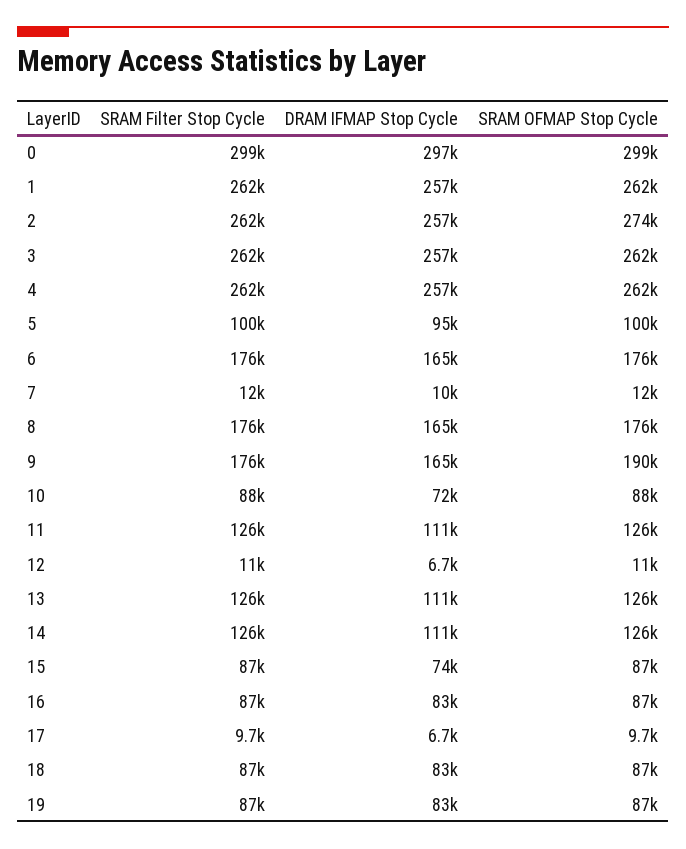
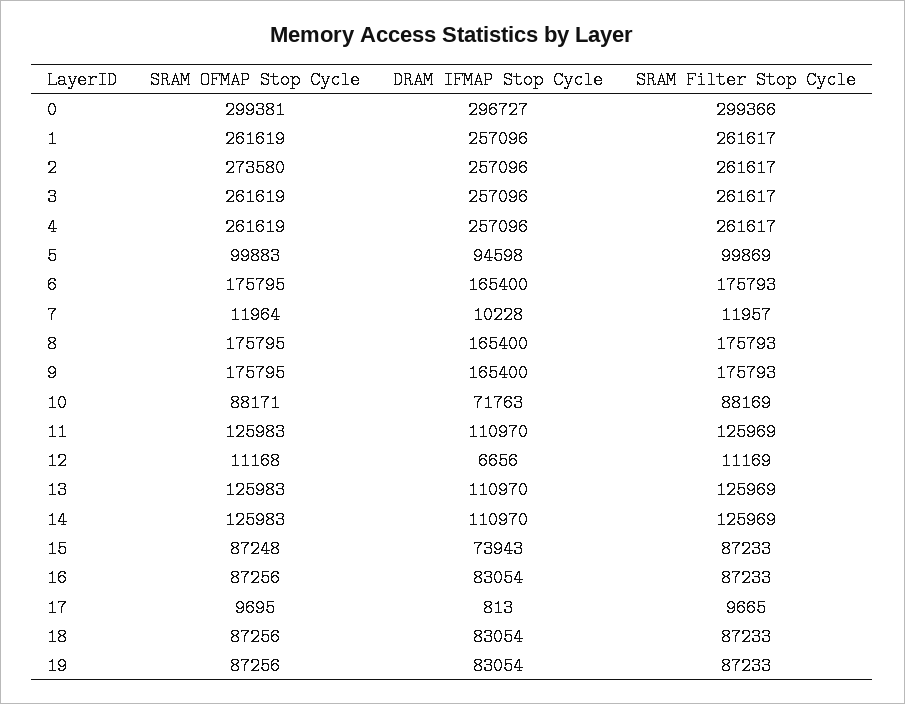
  {
    "SRAM Filter Stop Cycle": {
      "0": 299366,
      "1": 261617,
      "2": 261617,
      "3": 261617,
      "4": 261617,
      "5": 99869,
      "6": 175793,
      "7": 11957,
      "8": 175793,
      "9": 175793,
      "10": 88169,
      "11": 125969,
      "12": 11169,
      "13": 125969,
      "14": 125969,
      "15": 87233,
      "16": 87233,
      "17": 9665,
      "18": 87233,
      "19": 87233
    },
    "DRAM IFMAP Stop Cycle": {
      "0": 296727,
      "1": 257096,
      "2": 257096,
      "3": 257096,
      "4": 257096,
      "5": 94598,
      "6": 165400,
      "7": 10228,
      "8": 165400,
      "9": 165400,
      "10": 71763,
      "11": 110970,
      "12": 6656,
      "13": 110970,
      "14": 110970,
      "15": 73943,
      "16": 83054,
-     "17": 6700,
+     "17": 813,
      "18": 83054,
      "19": 83054
    },
    "SRAM OFMAP Stop Cycle": {
      "0": 299381,
      "1": 261619,
      "2": 273580,
      "3": 261619,
      "4": 261619,
      "5": 99883,
      "6": 175795,
      "7": 11964,
      "8": 175795,
-     "9": 190000,
+     "9": 175795,
      "10": 88171,
      "11": 125983,
      "12": 11168,
      "13": 125983,
      "14": 125983,
      "15": 87248,
      "16": 87256,
      "17": 9695,
      "18": 87256,
      "19": 87256
    }
  }

